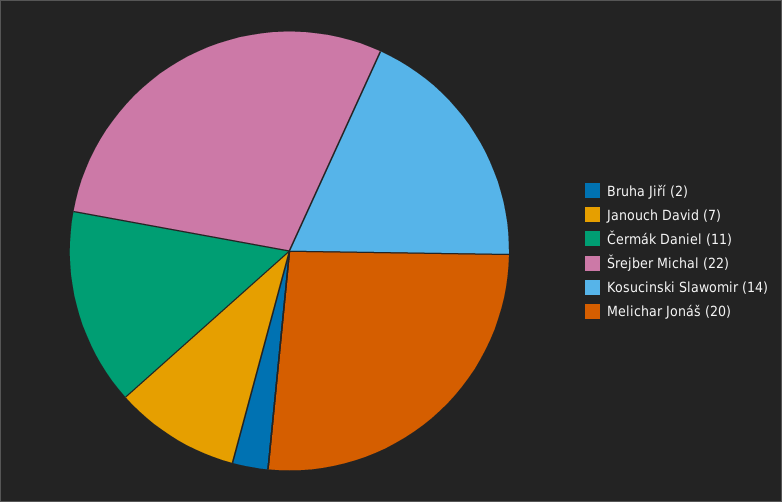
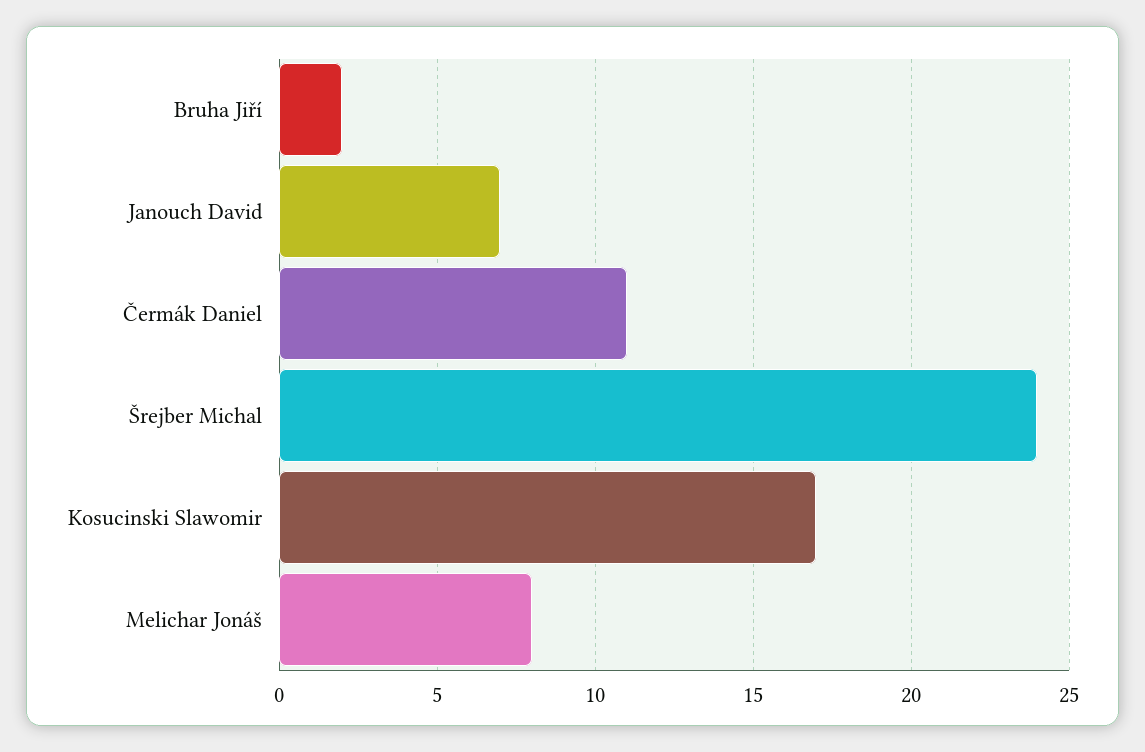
  {
    "Bruha Jiří": 2,
    "Janouch David": 7,
    "Čermák Daniel": 11,
-   "Šrejber Michal": 22,
+   "Šrejber Michal": 24,
-   "Kosucinski Slawomir": 14,
+   "Kosucinski Slawomir": 17,
-   "Melichar Jonáš": 20
+   "Melichar Jonáš": 8
  }

